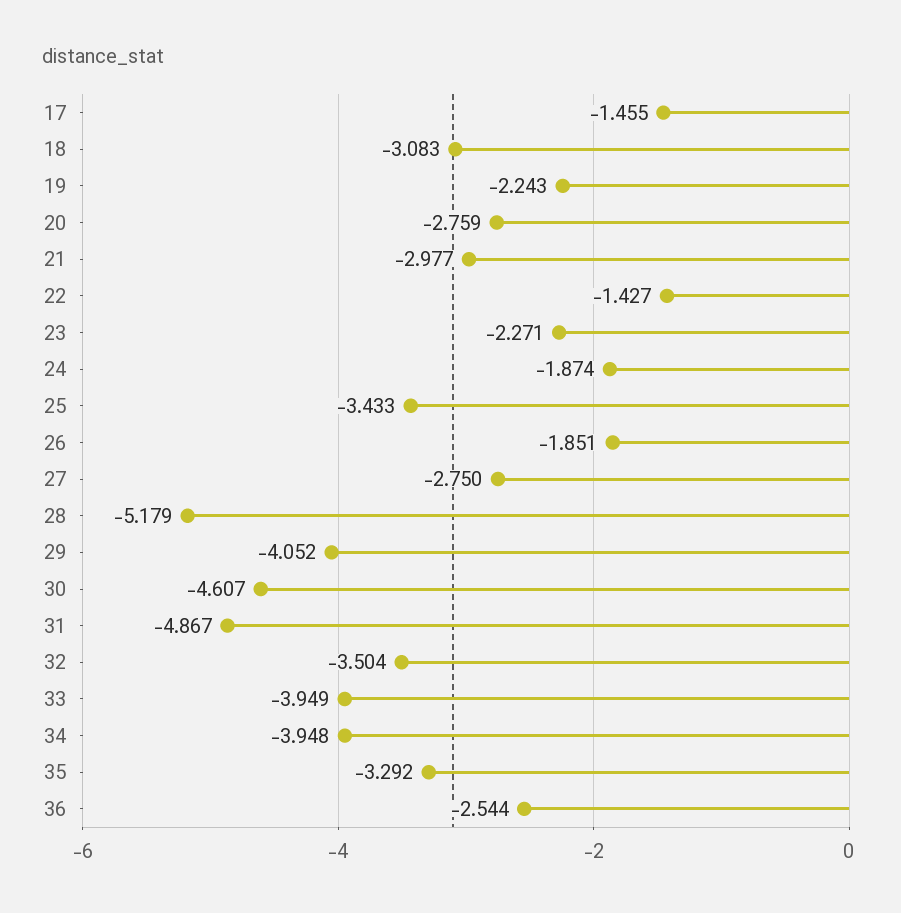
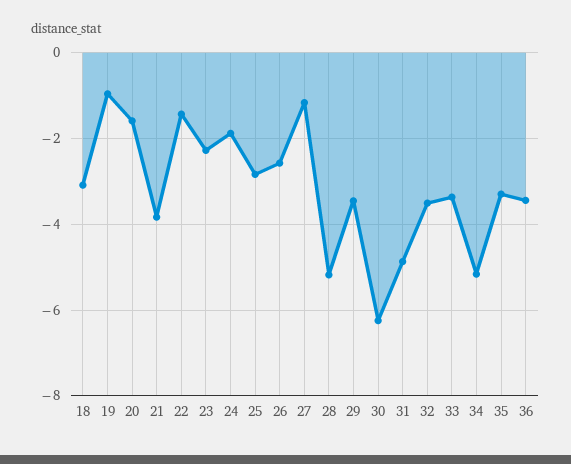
  {
-   "17": -1.455,
    "18": -3.083,
-   "19": -2.243,
+   "19": -1,
-   "20": -2.759,
+   "20": -1.6,
-   "21": -2.977,
+   "21": -3.8,
    "22": -1.427,
    "23": -2.271,
    "24": -1.874,
-   "25": -3.433,
+   "25": -2.8,
-   "26": -1.851,
+   "26": -2.6,
-   "27": -2.75,
+   "27": -1.2,
    "28": -5.179,
-   "29": -4.052,
+   "29": -3.4,
-   "30": -4.607,
+   "30": -6.2,
    "31": -4.867,
    "32": -3.504,
-   "33": -3.949,
+   "33": -3.4,
-   "34": -3.948,
+   "34": -5.2,
    "35": -3.292,
-   "36": -2.544
+   "36": -3.4
  }

